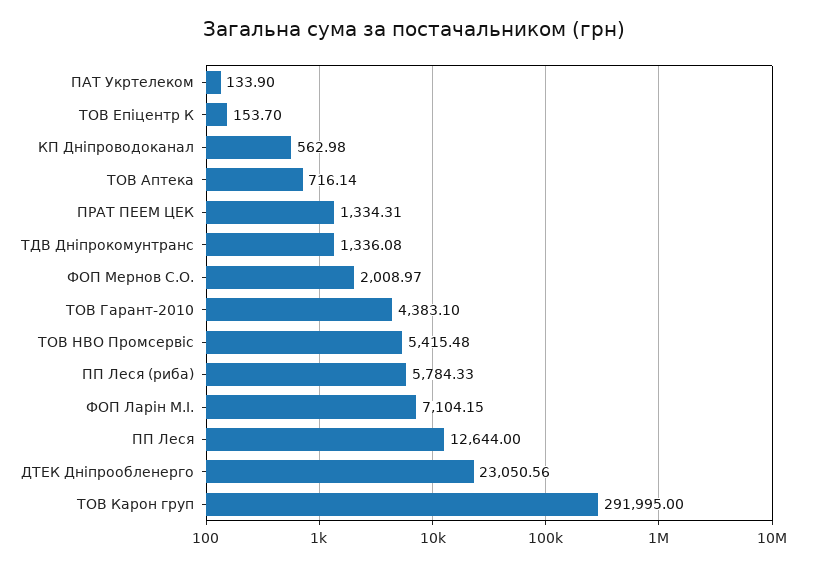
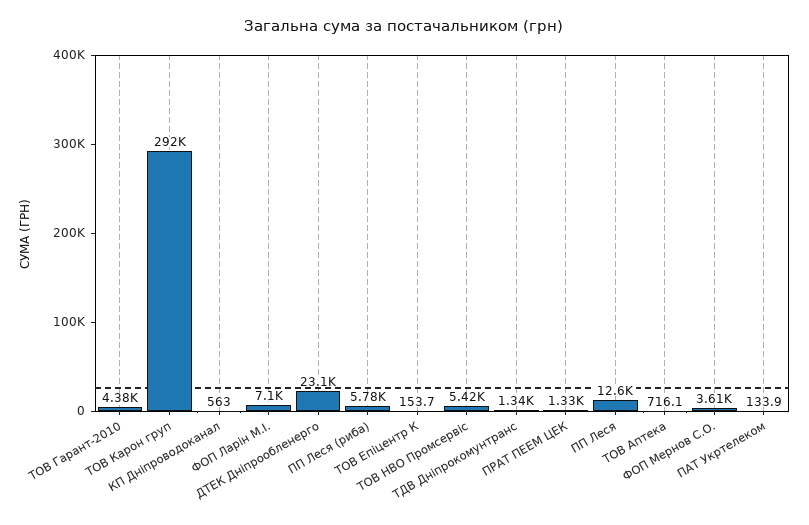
  {
    "ПАТ Укртелеком": 133.9,
    "ТОВ Епіцентр К": 153.7,
    "КП Дніпроводоканал": 562.98,
    "ТОВ Аптека": 716.14,
    "ПРАТ ПЕЕМ ЦЕК": 1334.31,
    "ТДВ Дніпрокомунтранс": 1336.08,
-   "ФОП Мернов С.О.": 2008.97,
+   "ФОП Мернов С.О.": 3610,
    "ТОВ Гарант-2010": 4383.1,
    "ТОВ НВО Промсервіс": 5415.48,
    "ПП Леся (риба)": 5784.33,
    "ФОП Ларін М.І.": 7104.15,
    "ПП Леся": 12644,
    "ДТЕК Дніпрообленерго": 23050.56,
    "ТОВ Карон груп": 291995
  }

